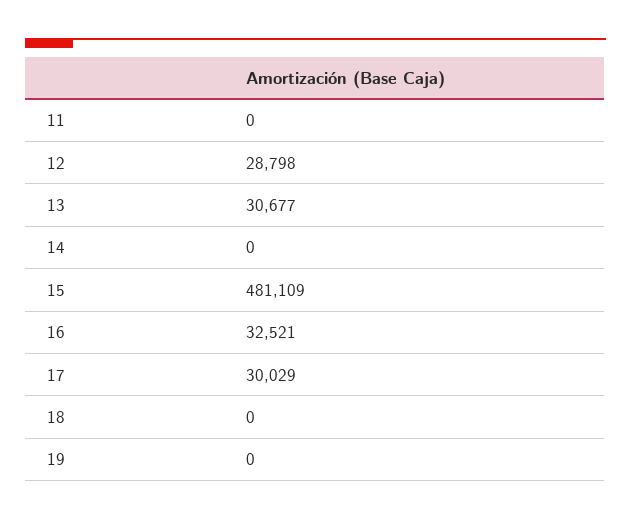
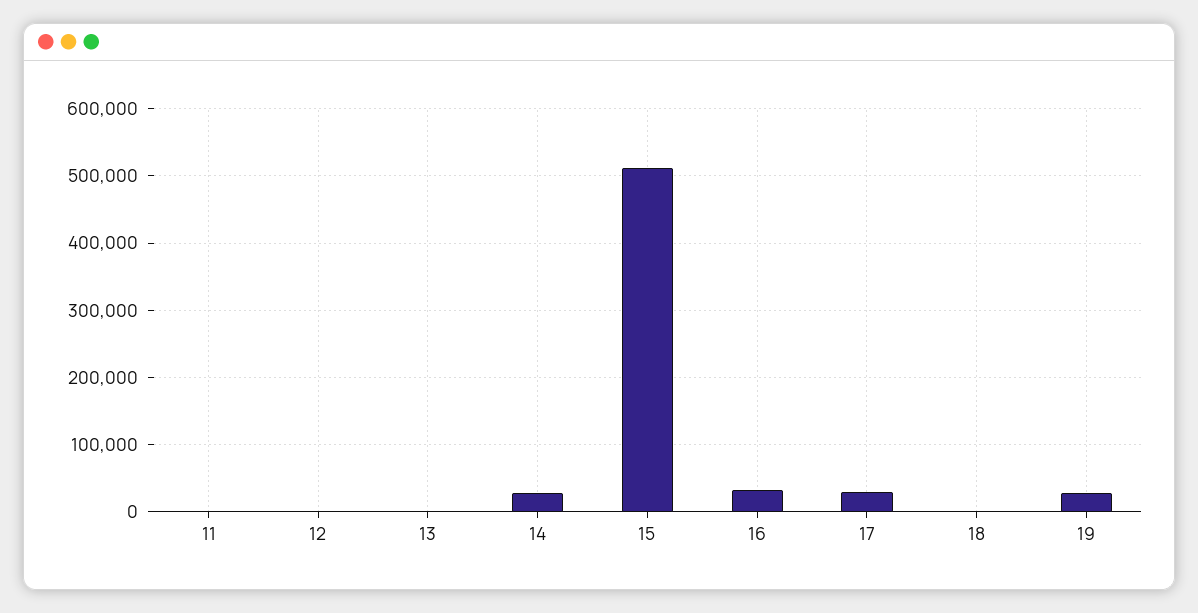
  {
    "11": 0,
-   "12": 28798,
+   "12": 0,
-   "13": 30677,
+   "13": 0,
-   "14": 0,
+   "14": 30000,
-   "15": 481109,
+   "15": 510000,
    "16": 32521,
    "17": 30029,
    "18": 0,
-   "19": 0
+   "19": 30000
  }

